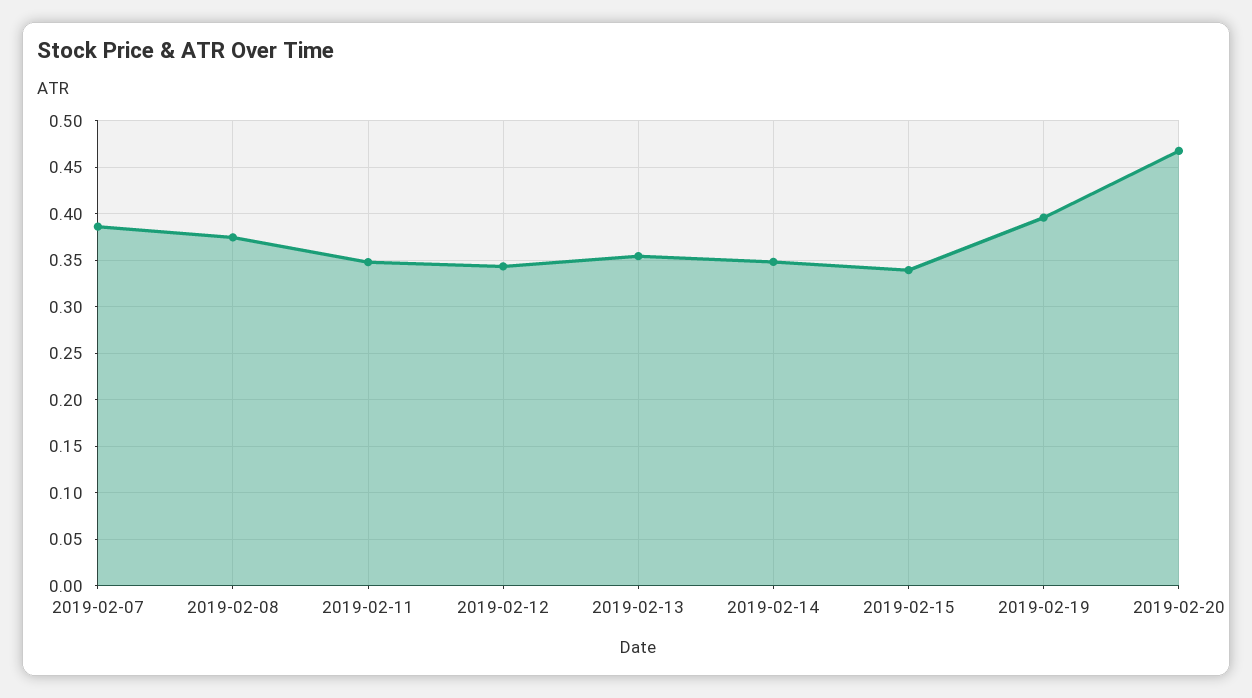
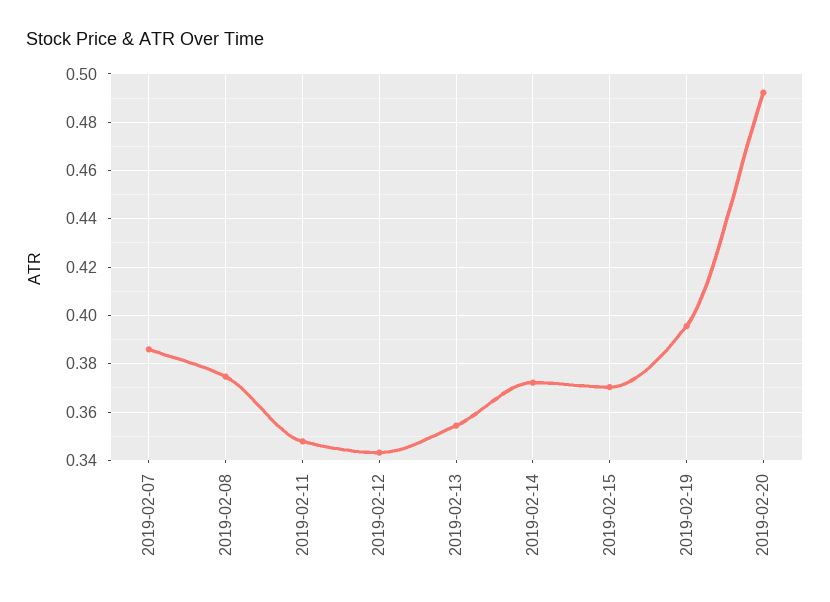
  {
    "2019-02-07": 0.385,
    "2019-02-08": 0.375,
    "2019-02-11": 0.3475,
    "2019-02-12": 0.3425,
    "2019-02-13": 0.355,
-   "2019-02-14": 0.35,
+   "2019-02-14": 0.3725,
-   "2019-02-15": 0.34,
+   "2019-02-15": 0.37,
    "2019-02-19": 0.395,
-   "2019-02-20": 0.47
+   "2019-02-20": 0.4925
  }

